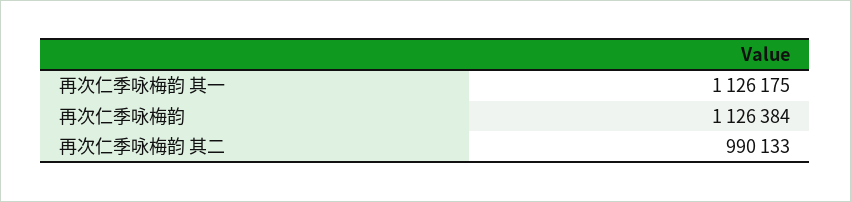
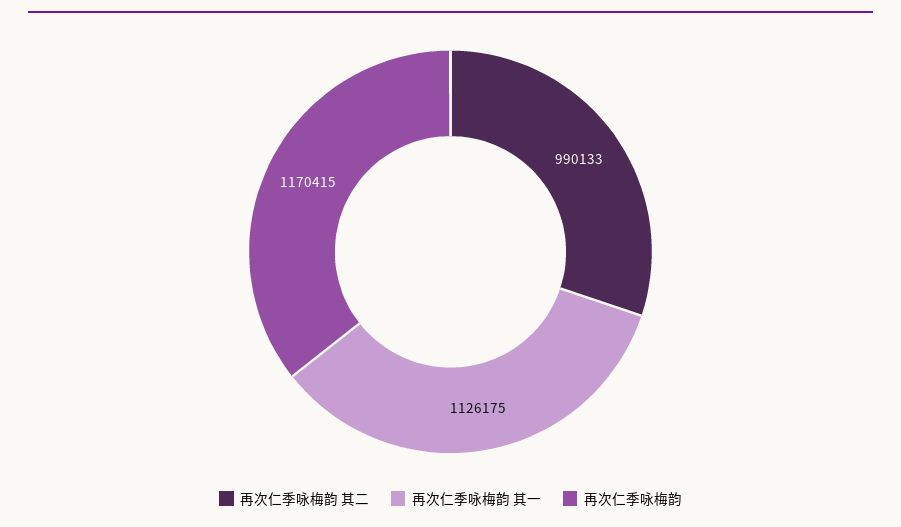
  {
    "再次仁季咏梅韵 其一": 1126175,
-   "再次仁季咏梅韵": 1126384,
+   "再次仁季咏梅韵": 1170415,
    "再次仁季咏梅韵 其二": 990133
  }

